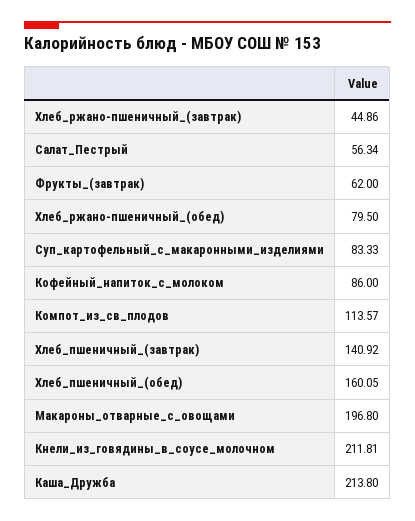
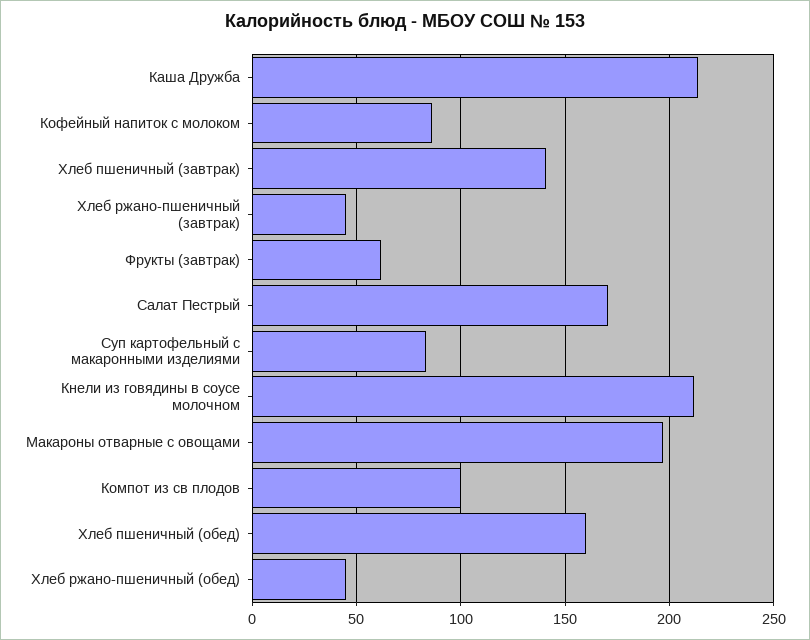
  {
    "Хлеб_ржано-пшеничный_(завтрак)": 44.86,
-   "Салат_Пестрый": 56.34,
+   "Салат_Пестрый": 170,
    "Фрукты_(завтрак)": 62,
-   "Хлеб_ржано-пшеничный_(обед)": 79.5,
+   "Хлеб_ржано-пшеничный_(обед)": 45,
    "Суп_картофельный_с_макаронными_изделиями": 83.33,
    "Кофейный_напиток_с_молоком": 86,
-   "Компот_из_св_плодов": 113.57,
+   "Компот_из_св_плодов": 100,
    "Хлеб_пшеничный_(завтрак)": 140.92,
    "Хлеб_пшеничный_(обед)": 160.05,
    "Макароны_отварные_с_овощами": 196.8,
    "Кнели_из_говядины_в_соусе_молочном": 211.81,
    "Каша_Дружба": 213.8
  }

